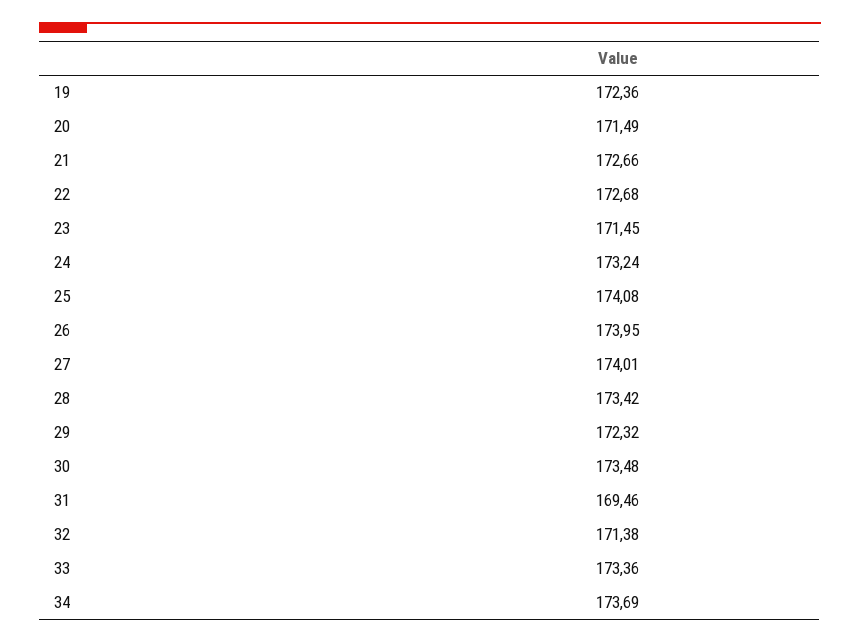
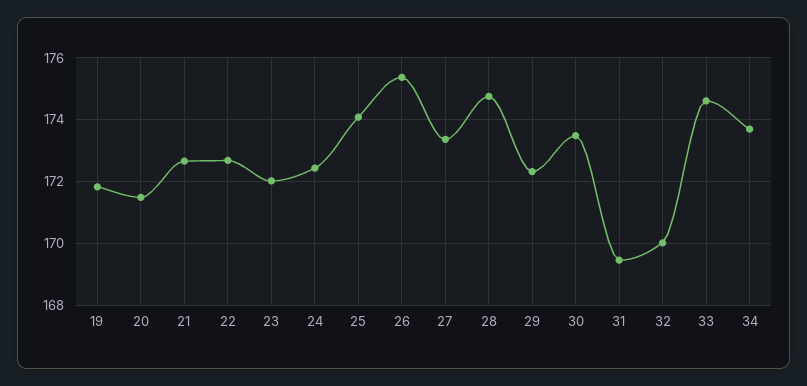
  {
-   "19": 172.36,
+   "19": 171.8,
    "20": 171.49,
    "21": 172.66,
    "22": 172.68,
-   "23": 171.45,
+   "23": 172,
-   "24": 173.24,
+   "24": 172.4,
    "25": 174.08,
-   "26": 173.95,
+   "26": 175.4,
-   "27": 174.01,
+   "27": 173.4,
-   "28": 173.42,
+   "28": 174.8,
    "29": 172.32,
    "30": 173.48,
    "31": 169.46,
-   "32": 171.38,
+   "32": 170,
-   "33": 173.36,
+   "33": 174.6,
    "34": 173.69
  }

